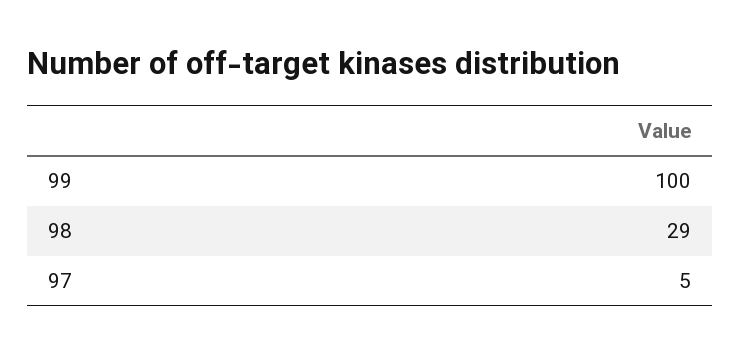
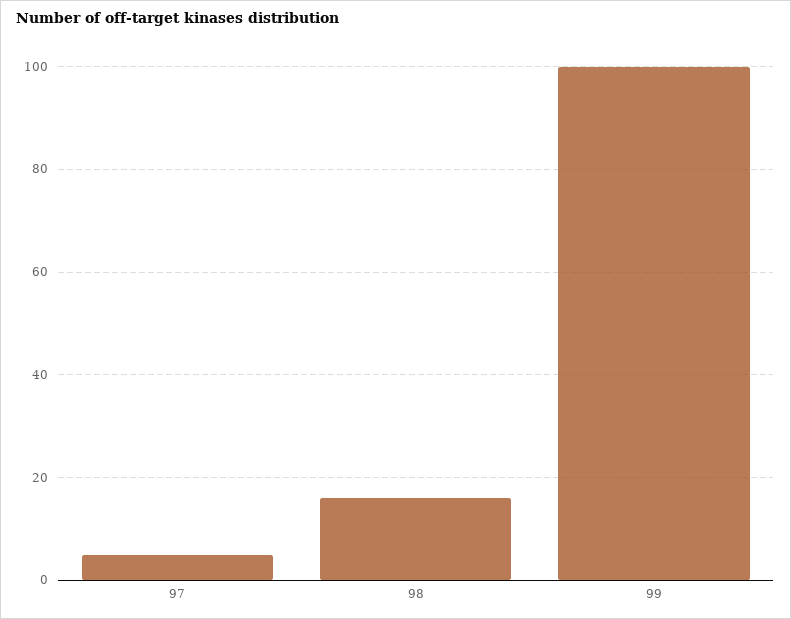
  {
    "99": 100,
-   "98": 29,
+   "98": 15,
    "97": 5
  }

